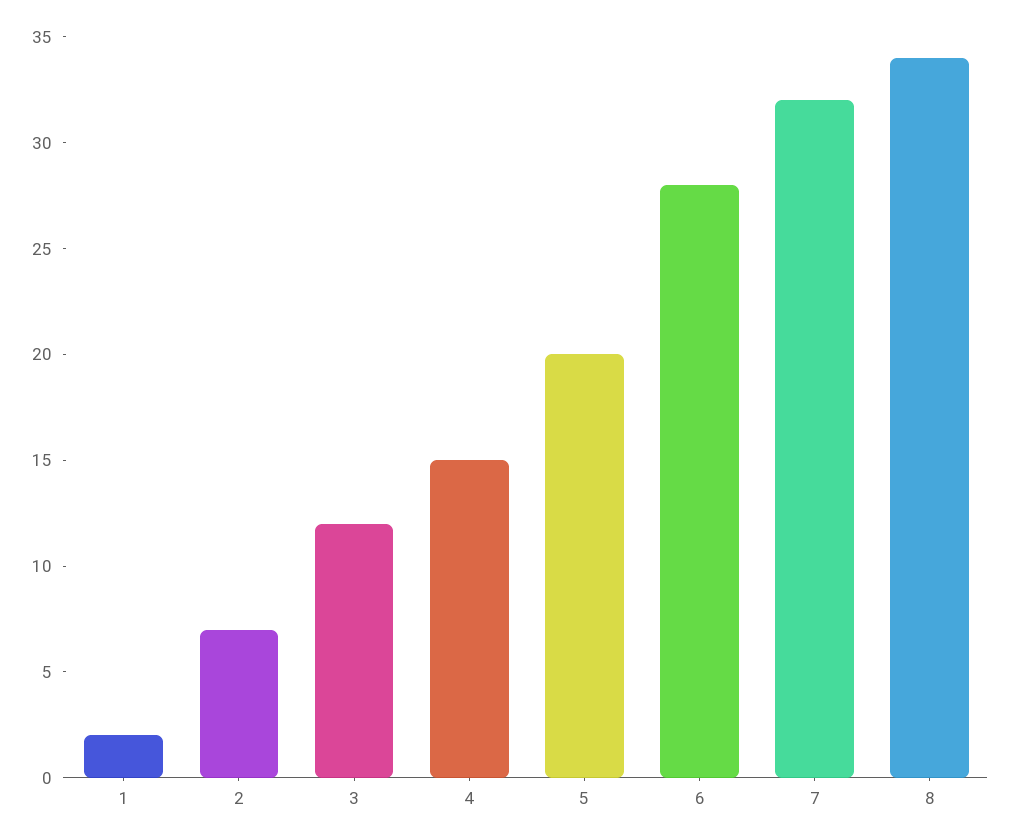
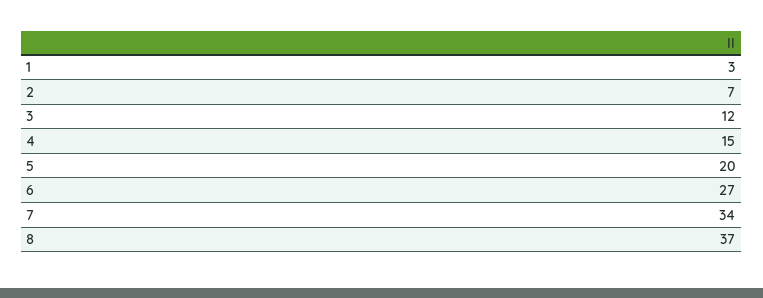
  {
-   "1": 2,
+   "1": 3,
    "2": 7,
    "3": 12,
    "4": 15,
    "5": 20,
-   "6": 28,
+   "6": 27,
-   "7": 32,
+   "7": 34,
-   "8": 34
+   "8": 37
  }

